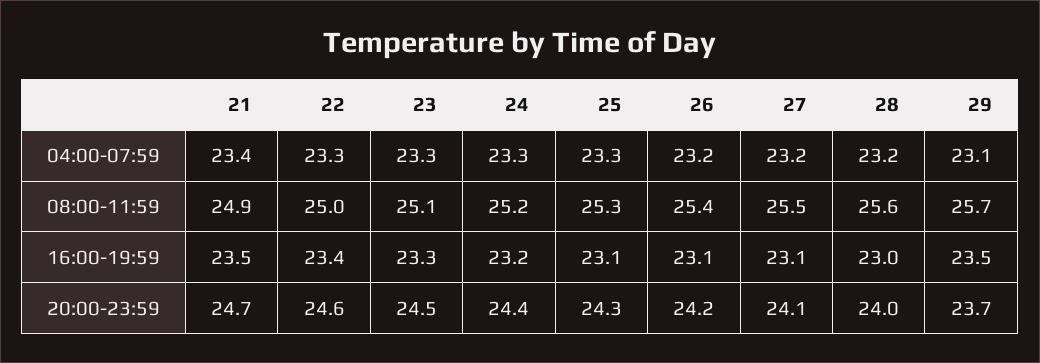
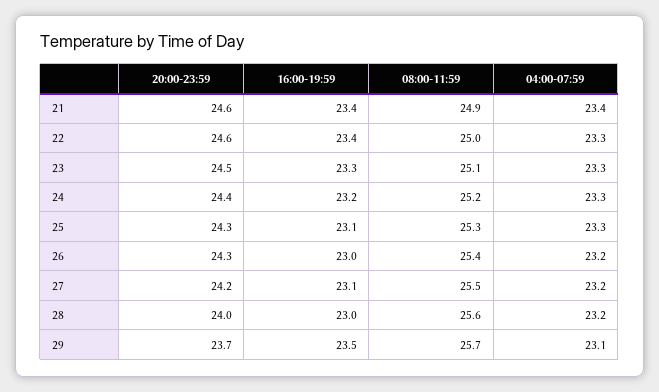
  {
    "21": {
      "04:00-07:59": 23.4,
      "08:00-11:59": 24.9,
-     "16:00-19:59": 23.5,
+     "16:00-19:59": 23.4,
-     "20:00-23:59": 24.7
+     "20:00-23:59": 24.6
    },
    "22": {
      "04:00-07:59": 23.3,
      "08:00-11:59": 25,
      "16:00-19:59": 23.4,
      "20:00-23:59": 24.6
    },
    "23": {
      "04:00-07:59": 23.3,
      "08:00-11:59": 25.1,
      "16:00-19:59": 23.3,
      "20:00-23:59": 24.5
    },
    "24": {
      "04:00-07:59": 23.3,
      "08:00-11:59": 25.2,
      "16:00-19:59": 23.2,
      "20:00-23:59": 24.4
    },
    "25": {
      "04:00-07:59": 23.3,
      "08:00-11:59": 25.3,
      "16:00-19:59": 23.1,
      "20:00-23:59": 24.3
    },
    "26": {
      "04:00-07:59": 23.2,
      "08:00-11:59": 25.4,
-     "16:00-19:59": 23.1,
+     "16:00-19:59": 23,
-     "20:00-23:59": 24.2
+     "20:00-23:59": 24.3
    },
    "27": {
      "04:00-07:59": 23.2,
      "08:00-11:59": 25.5,
      "16:00-19:59": 23.1,
-     "20:00-23:59": 24.1
+     "20:00-23:59": 24.2
    },
    "28": {
      "04:00-07:59": 23.2,
      "08:00-11:59": 25.6,
      "16:00-19:59": 23,
      "20:00-23:59": 24
    },
    "29": {
      "04:00-07:59": 23.1,
      "08:00-11:59": 25.7,
      "16:00-19:59": 23.5,
      "20:00-23:59": 23.7
    }
  }

